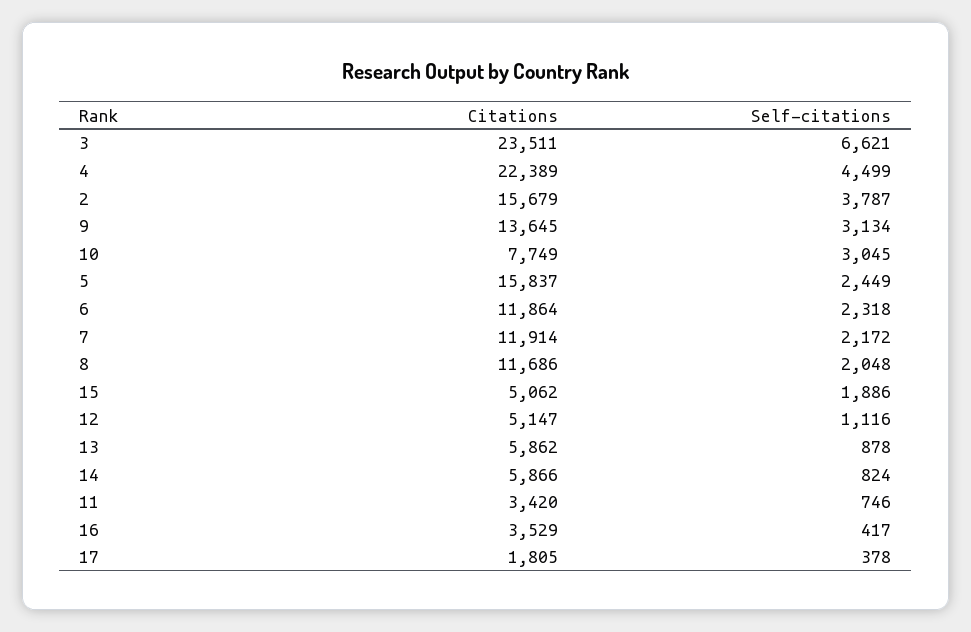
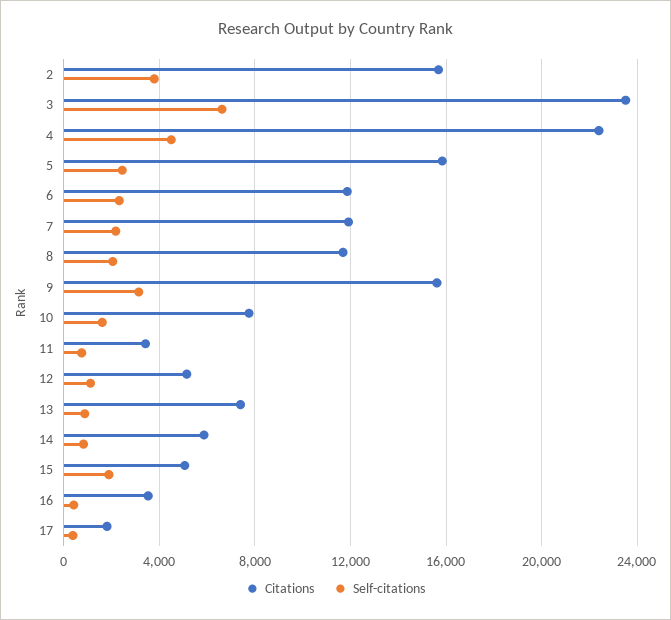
  {
    "Citations": {
      "3": 23511,
      "4": 22389,
      "2": 15679,
-     "9": 13645,
+     "9": 15500,
      "10": 7749,
      "5": 15837,
      "6": 11864,
      "7": 11914,
      "8": 11686,
      "15": 5062,
      "12": 5147,
-     "13": 5862,
+     "13": 7500,
      "14": 5866,
      "11": 3420,
      "16": 3529,
      "17": 1805
    },
    "Self-citations": {
      "3": 6621,
      "4": 4499,
      "2": 3787,
      "9": 3134,
-     "10": 3045,
+     "10": 1500,
      "5": 2449,
      "6": 2318,
      "7": 2172,
      "8": 2048,
      "15": 1886,
      "12": 1116,
      "13": 878,
      "14": 824,
      "11": 746,
      "16": 417,
      "17": 378
    }
  }

